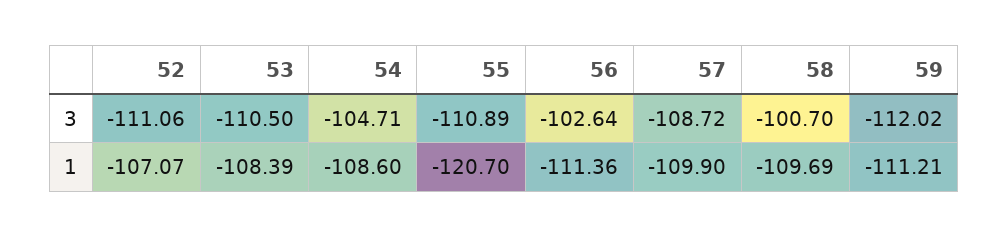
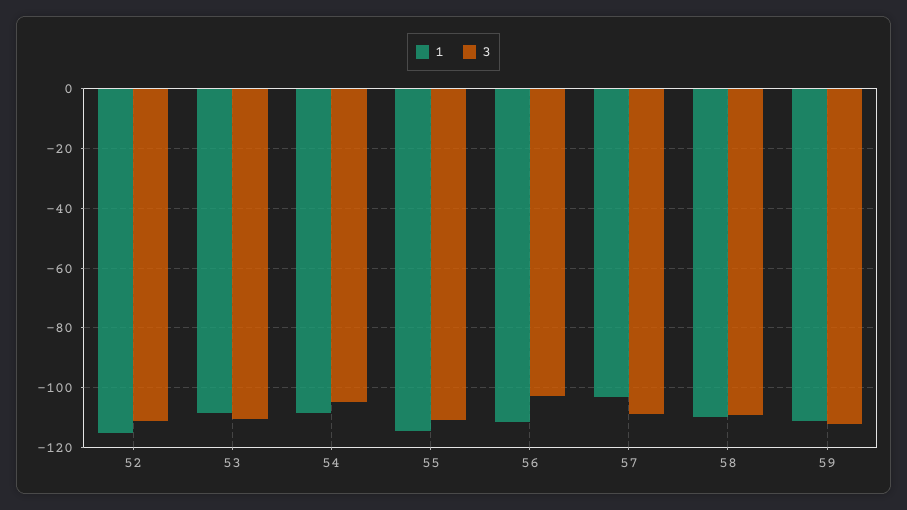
  {
    "3": {
      "52": -111.06,
      "53": -110.5,
      "54": -104.71,
      "55": -110.89,
      "56": -102.64,
      "57": -108.72,
-     "58": -100.7,
+     "58": -110,
      "59": -112.02
    },
    "1": {
-     "52": -107.07,
+     "52": -115,
      "53": -108.39,
      "54": -108.6,
-     "55": -120.7,
+     "55": -115,
      "56": -111.36,
-     "57": -109.9,
+     "57": -102.5,
      "58": -109.69,
      "59": -111.21
    }
  }

